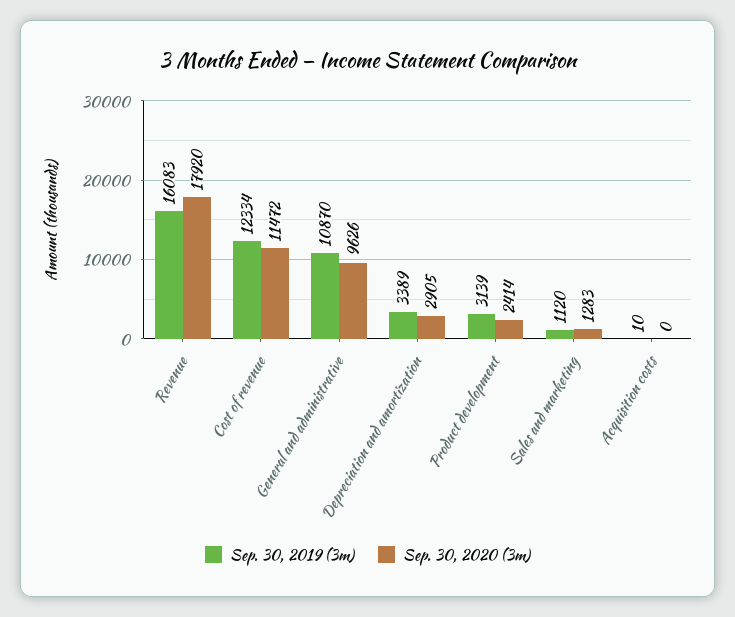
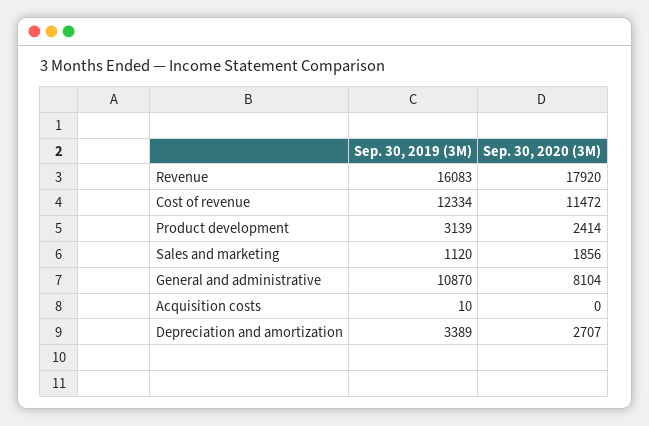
  {
    "Sep. 30, 2019 (3m)": {
      "Revenue": 16083,
      "Cost of revenue": 12334,
      "General and administrative": 10870,
      "Depreciation and amortization": 3389,
      "Product development": 3139,
      "Sales and marketing": 1120,
      "Acquisition costs": 10
    },
    "Sep. 30, 2020 (3m)": {
      "Revenue": 17920,
      "Cost of revenue": 11472,
-     "General and administrative": 9626,
+     "General and administrative": 8104,
-     "Depreciation and amortization": 2905,
+     "Depreciation and amortization": 2707,
      "Product development": 2414,
-     "Sales and marketing": 1283,
+     "Sales and marketing": 1856,
      "Acquisition costs": 0
    }
  }

